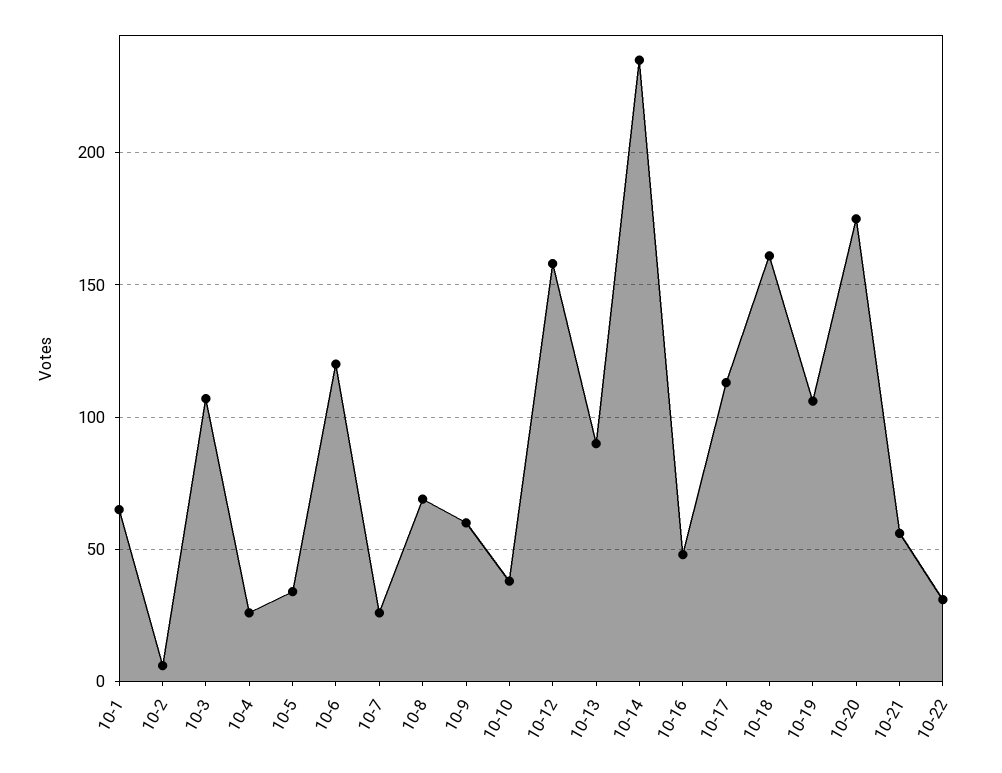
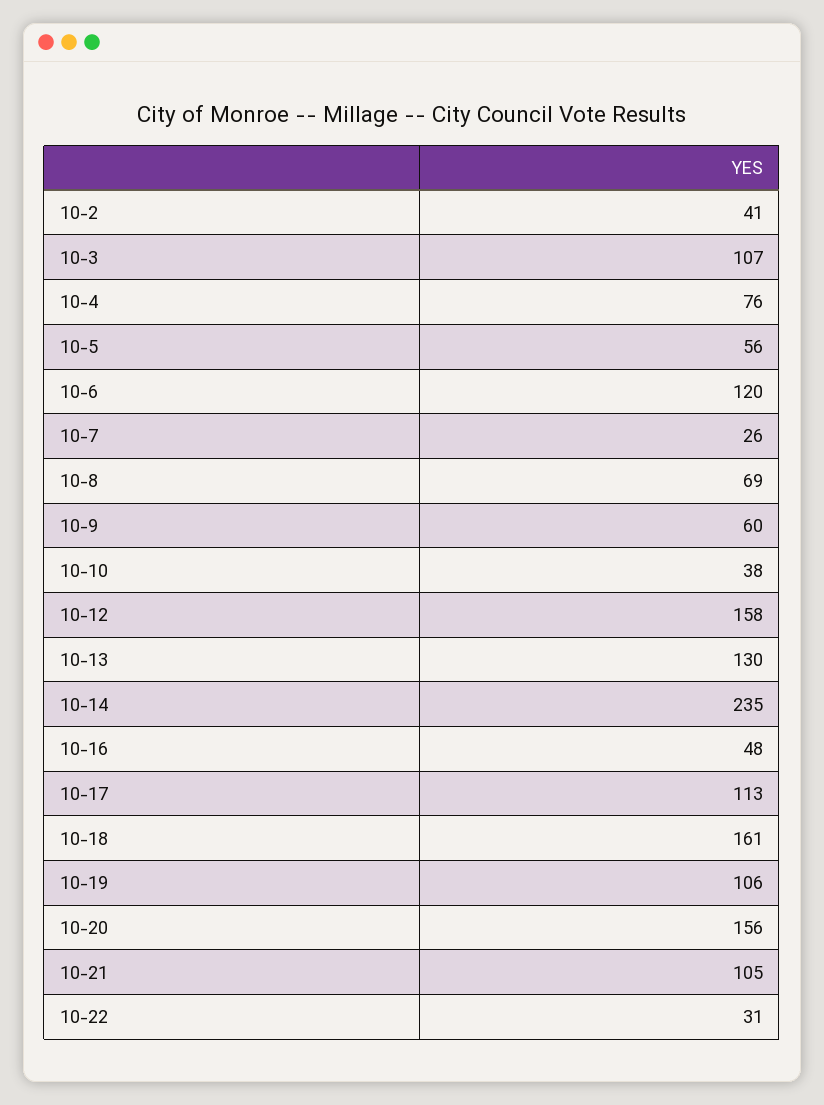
  {
-   "10-1": 65,
-   "10-2": 5,
+   "10-2": 41,
    "10-3": 107,
-   "10-4": 25,
+   "10-4": 76,
-   "10-5": 35,
+   "10-5": 56,
    "10-6": 120,
    "10-7": 26,
    "10-8": 69,
    "10-9": 60,
    "10-10": 38,
    "10-12": 158,
-   "10-13": 90,
+   "10-13": 130,
    "10-14": 235,
    "10-16": 48,
    "10-17": 113,
    "10-18": 161,
    "10-19": 106,
-   "10-20": 175,
+   "10-20": 156,
-   "10-21": 55,
+   "10-21": 105,
    "10-22": 31
  }

